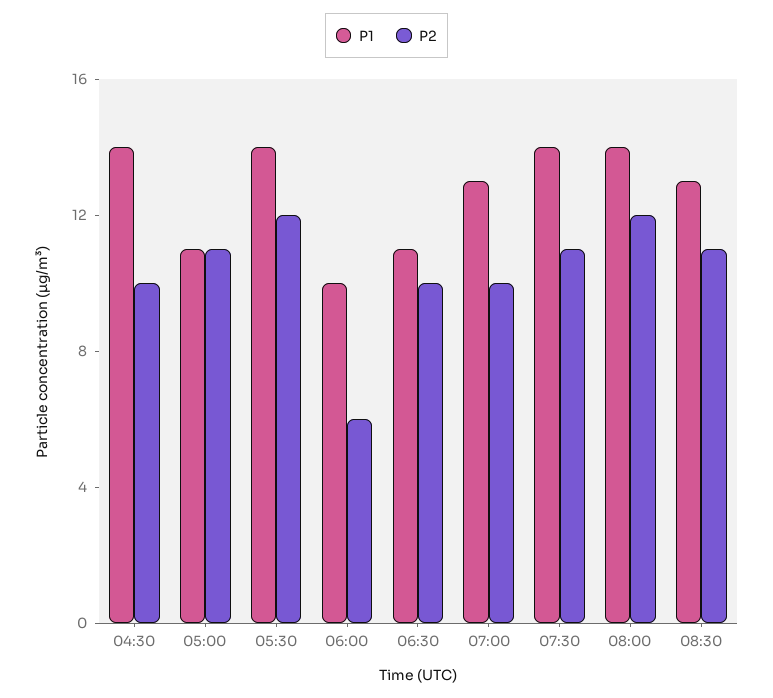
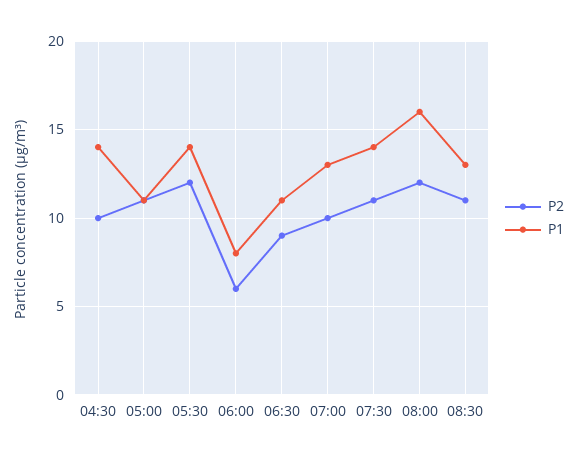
  {
    "P1": {
      "04:30": 14,
      "05:00": 11,
      "05:30": 14,
-     "06:00": 10,
+     "06:00": 8,
      "06:30": 11,
      "07:00": 13,
      "07:30": 14,
-     "08:00": 14,
+     "08:00": 16,
      "08:30": 13
    },
    "P2": {
      "04:30": 10,
      "05:00": 11,
      "05:30": 12,
      "06:00": 6,
-     "06:30": 10,
+     "06:30": 9,
      "07:00": 10,
      "07:30": 11,
      "08:00": 12,
      "08:30": 11
    }
  }

